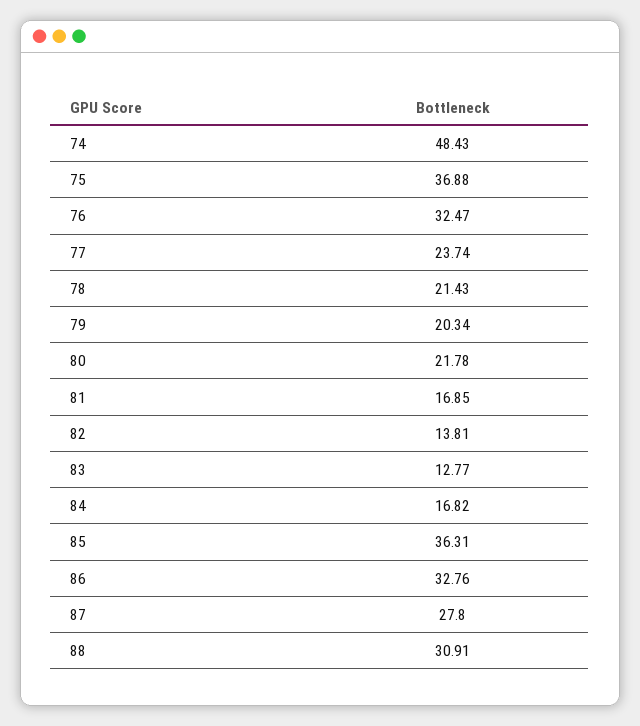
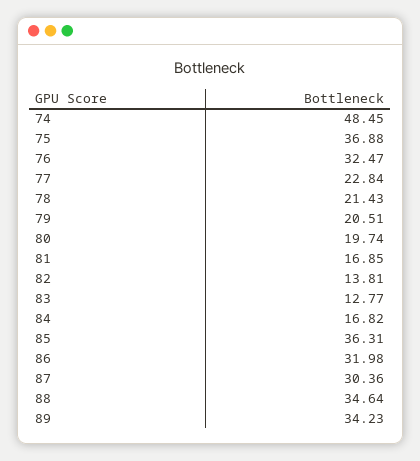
  {
-   "74": 48.43,
+   "74": 48.45,
    "75": 36.88,
    "76": 32.47,
-   "77": 23.74,
+   "77": 22.84,
    "78": 21.43,
-   "79": 20.34,
+   "79": 20.51,
-   "80": 21.78,
+   "80": 19.74,
    "81": 16.85,
    "82": 13.81,
    "83": 12.77,
    "84": 16.82,
    "85": 36.31,
-   "86": 32.76,
+   "86": 31.98,
-   "87": 27.8,
+   "87": 30.36,
-   "88": 30.91
+   "88": 34.64,
+   "89": 34.23
  }

